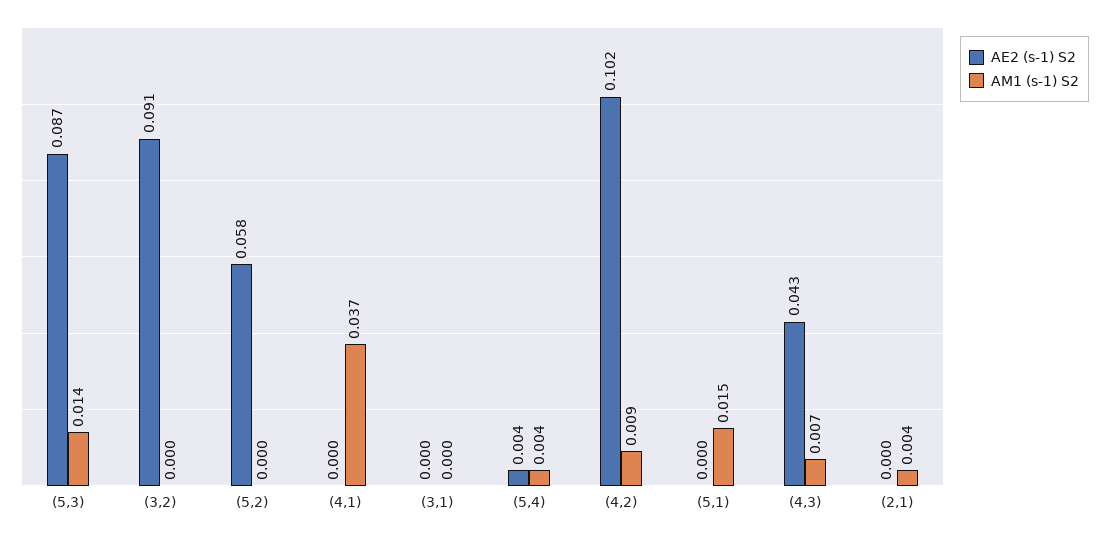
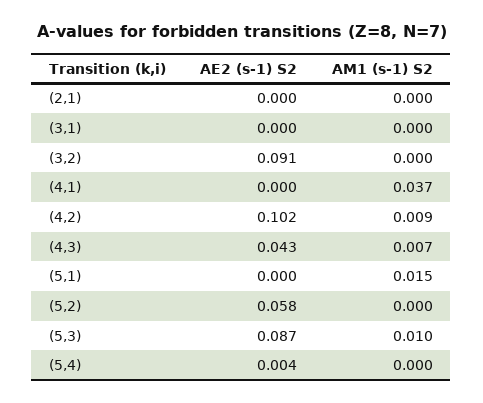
  {
    "AE2 (s-1) S2": {
      "(5,3)": 0.087,
      "(3,2)": 0.091,
      "(5,2)": 0.058,
      "(4,1)": 0,
      "(3,1)": 0,
      "(5,4)": 0.004,
      "(4,2)": 0.102,
      "(5,1)": 0,
      "(4,3)": 0.043,
      "(2,1)": 0
    },
    "AM1 (s-1) S2": {
-     "(5,3)": 0.014,
+     "(5,3)": 0.01,
      "(3,2)": 0,
      "(5,2)": 0,
      "(4,1)": 0.037,
      "(3,1)": 0,
-     "(5,4)": 0.004,
+     "(5,4)": 0,
      "(4,2)": 0.009,
      "(5,1)": 0.015,
      "(4,3)": 0.007,
-     "(2,1)": 0.004
+     "(2,1)": 0
    }
  }

